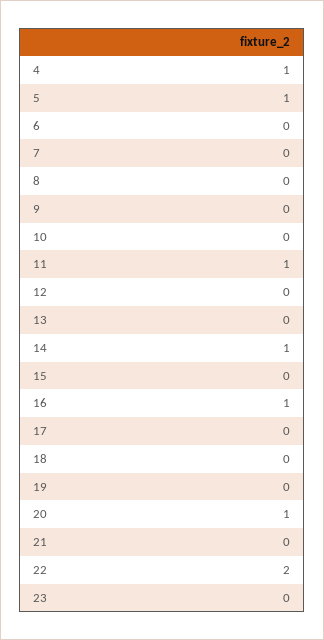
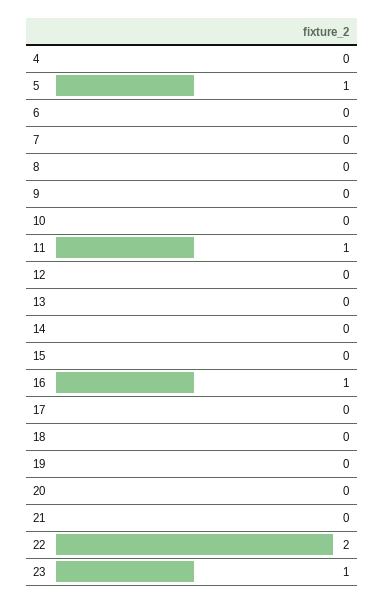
  {
-   "4": 1,
+   "4": 0,
    "5": 1,
    "6": 0,
    "7": 0,
    "8": 0,
    "9": 0,
    "10": 0,
    "11": 1,
    "12": 0,
    "13": 0,
-   "14": 1,
+   "14": 0,
    "15": 0,
    "16": 1,
    "17": 0,
    "18": 0,
    "19": 0,
-   "20": 1,
+   "20": 0,
    "21": 0,
    "22": 2,
-   "23": 0
+   "23": 1
  }

